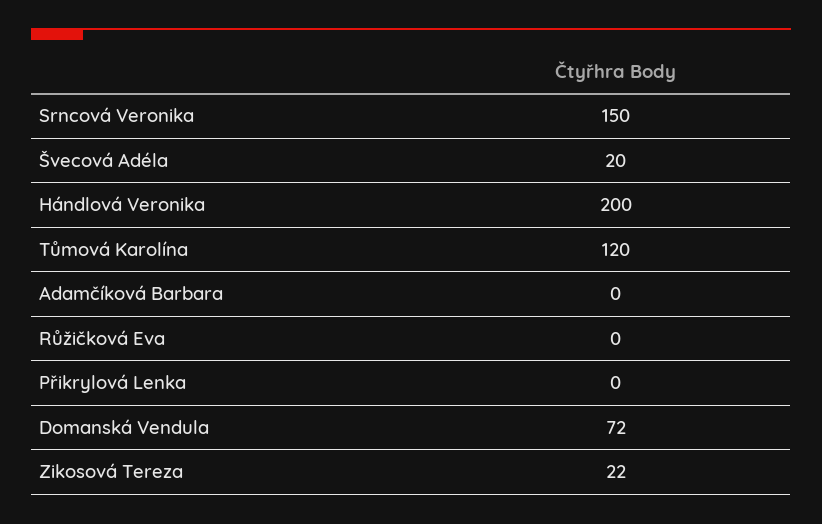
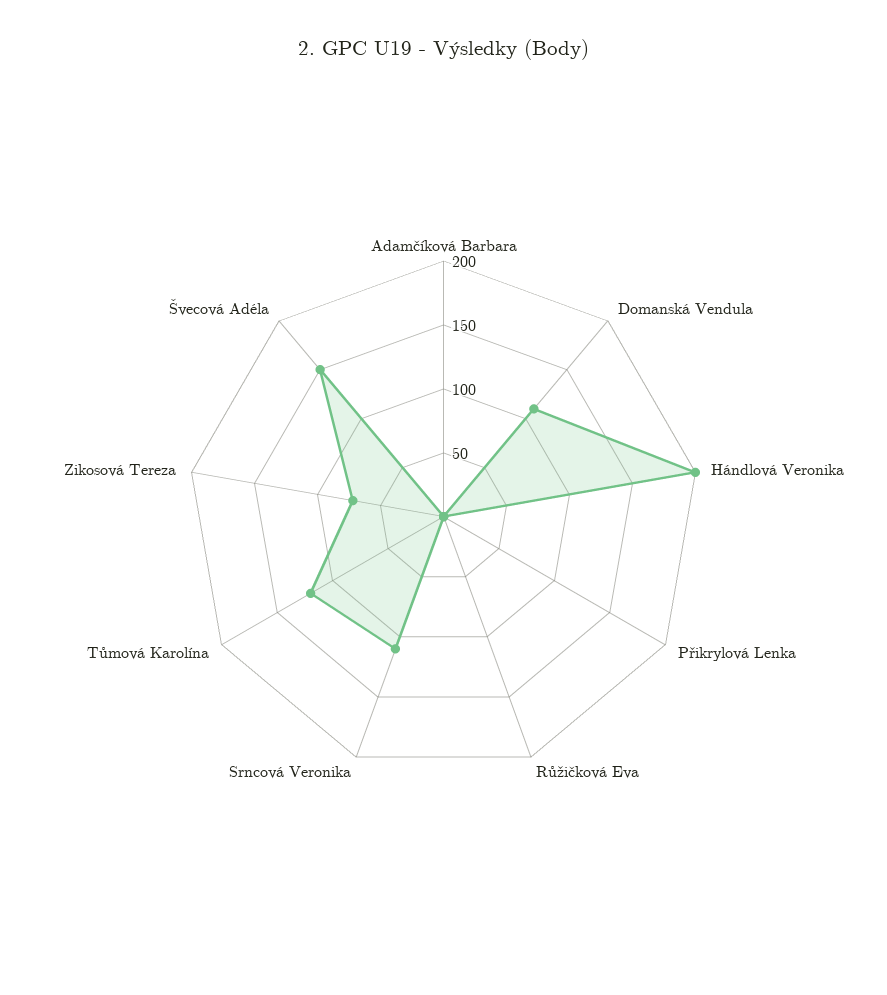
  {
-   "Srncová Veronika": 150,
+   "Srncová Veronika": 110,
-   "Švecová Adéla": 20,
+   "Švecová Adéla": 150,
    "Hándlová Veronika": 200,
    "Tůmová Karolína": 120,
    "Adamčíková Barbara": 0,
    "Růžičková Eva": 0,
    "Přikrylová Lenka": 0,
-   "Domanská Vendula": 72,
+   "Domanská Vendula": 110,
-   "Zikosová Tereza": 22
+   "Zikosová Tereza": 70
  }

